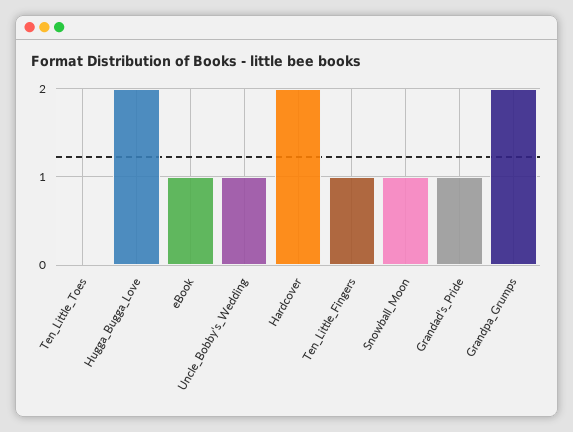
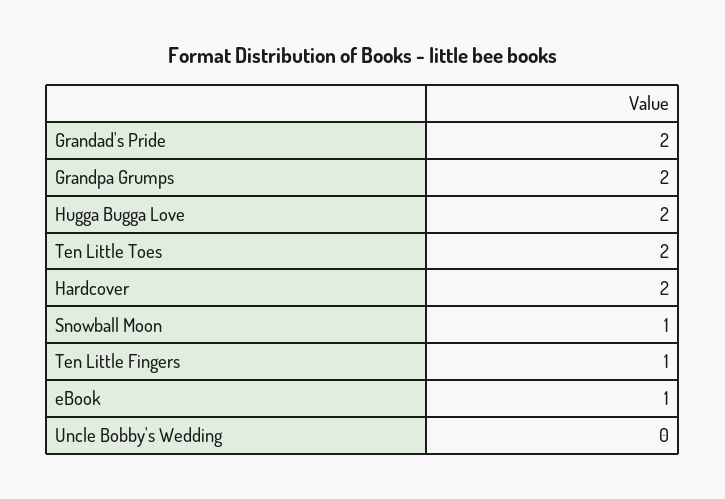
  {
-   "Ten_Little_Toes": 0,
+   "Ten_Little_Toes": 2,
    "Hugga_Bugga_Love": 2,
    "eBook": 1,
-   "Uncle_Bobby's_Wedding": 1,
+   "Uncle_Bobby's_Wedding": 0,
    "Hardcover": 2,
    "Ten_Little_Fingers": 1,
    "Snowball_Moon": 1,
-   "Grandad's_Pride": 1,
+   "Grandad's_Pride": 2,
    "Grandpa_Grumps": 2
  }

